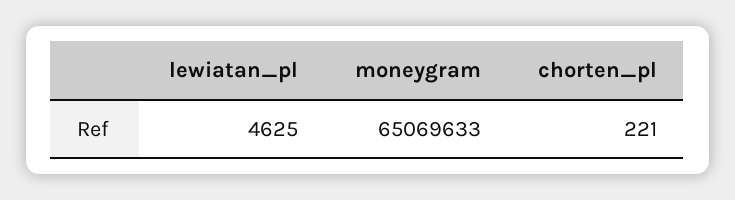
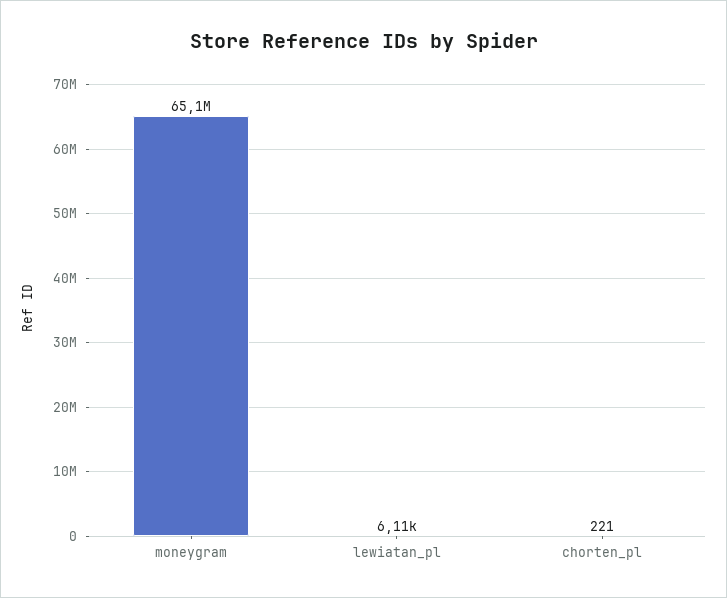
  {
-   "lewiatan_pl": 4625,
+   "lewiatan_pl": 6110,
    "moneygram": 65069633,
    "chorten_pl": 221
  }

